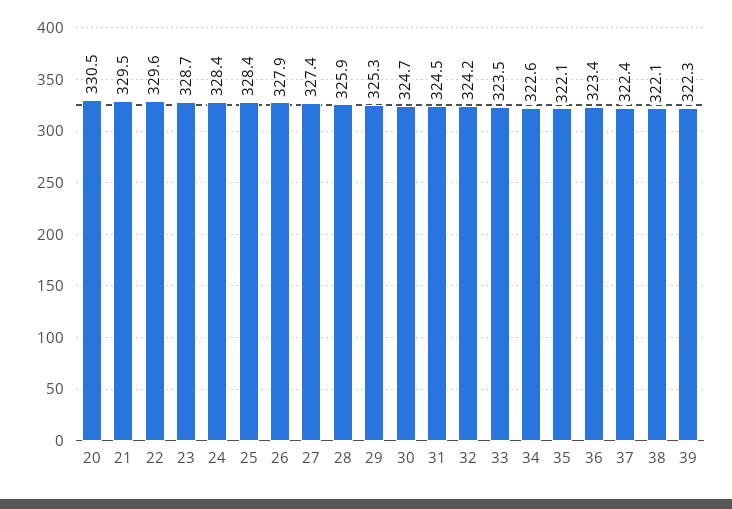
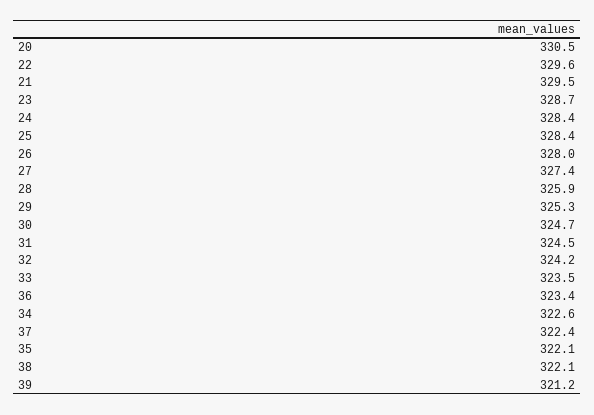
  {
    "20": 330.5,
    "21": 329.5,
    "22": 329.6,
    "23": 328.7,
    "24": 328.4,
    "25": 328.4,
-   "26": 327.9,
+   "26": 328,
    "27": 327.4,
    "28": 325.9,
    "29": 325.3,
    "30": 324.7,
    "31": 324.5,
    "32": 324.2,
    "33": 323.5,
    "34": 322.6,
    "35": 322.1,
    "36": 323.4,
    "37": 322.4,
    "38": 322.1,
-   "39": 322.3
+   "39": 321.2
  }

